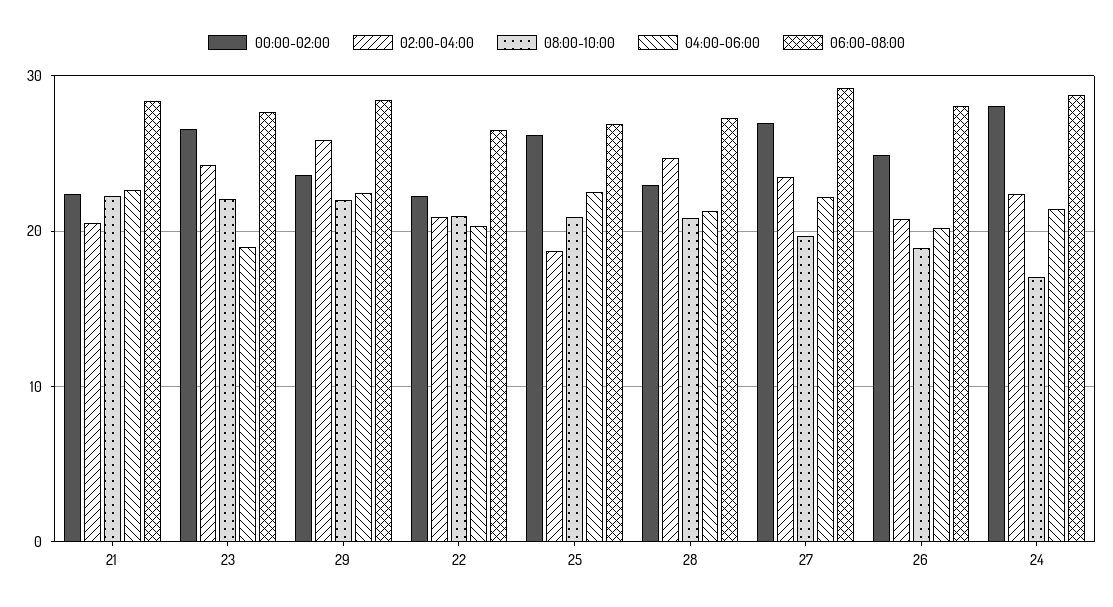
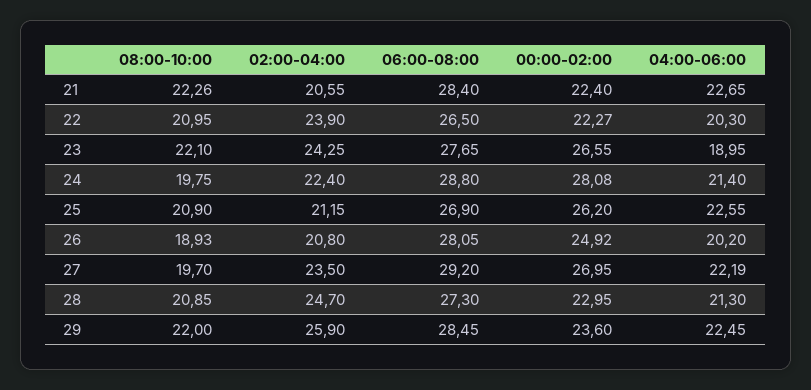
  {
    "00:00-02:00": {
      "21": 22.4,
      "23": 26.55,
      "29": 23.6,
      "22": 22.27,
      "25": 26.2,
      "28": 22.95,
      "27": 26.95,
      "26": 24.92,
      "24": 28.08
    },
    "02:00-04:00": {
      "21": 20.55,
      "23": 24.25,
      "29": 25.9,
-     "22": 21,
+     "22": 23.9,
-     "25": 19,
+     "25": 21.15,
      "28": 24.7,
      "27": 23.5,
      "26": 20.8,
      "24": 22.4
    },
    "08:00-10:00": {
      "21": 22.26,
      "23": 22.1,
      "29": 22,
      "22": 20.95,
      "25": 20.9,
      "28": 20.85,
      "27": 19.7,
      "26": 18.93,
-     "24": 17
+     "24": 19.75
    },
    "04:00-06:00": {
      "21": 22.65,
      "23": 18.95,
      "29": 22.45,
      "22": 20.3,
      "25": 22.55,
      "28": 21.3,
      "27": 22.19,
      "26": 20.2,
      "24": 21.4
    },
    "06:00-08:00": {
      "21": 28.4,
      "23": 27.65,
      "29": 28.45,
      "22": 26.5,
      "25": 26.9,
      "28": 27.3,
      "27": 29.2,
      "26": 28.05,
      "24": 28.8
    }
  }

